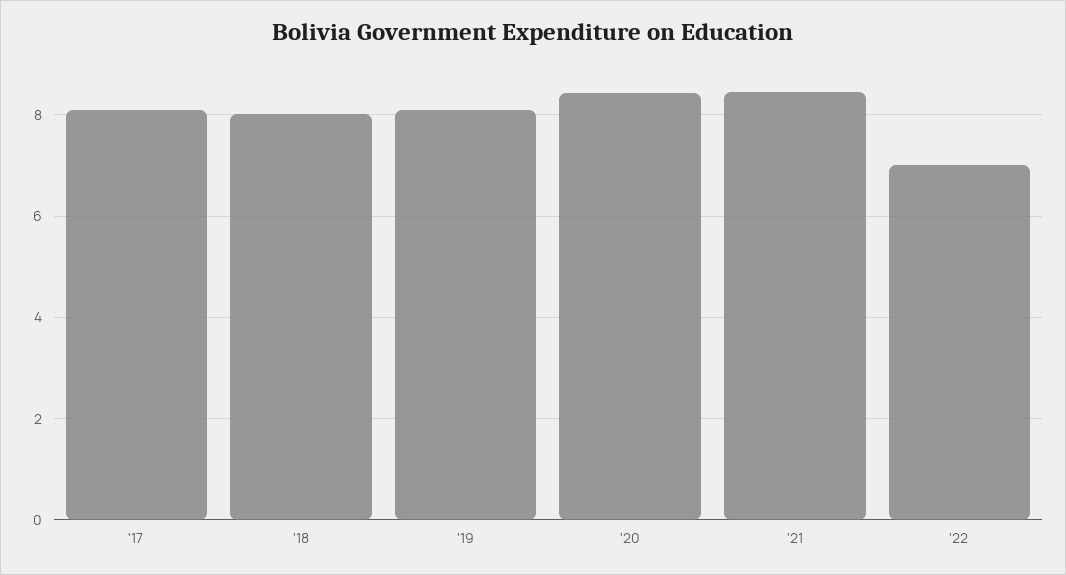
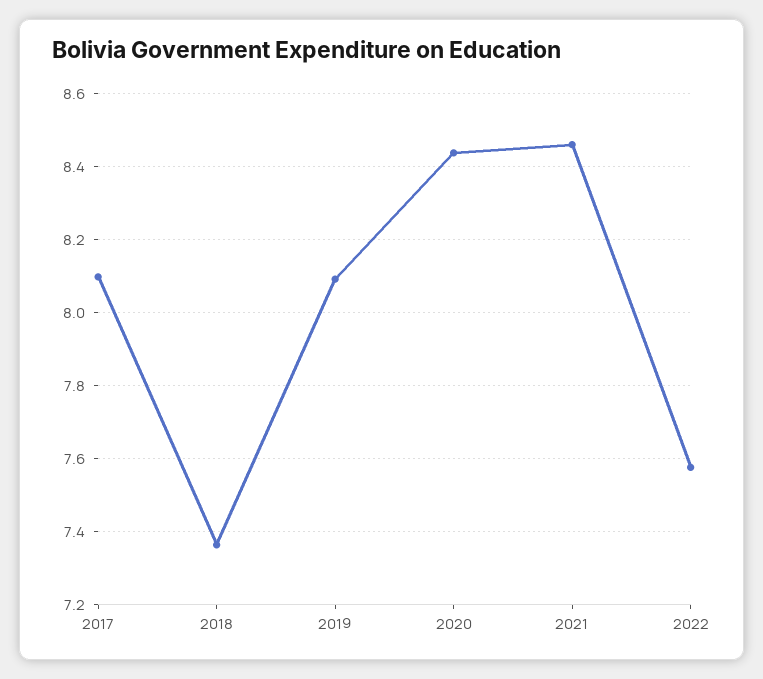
  {
    "'17": 8.1,
-   "'18": 8,
+   "'18": 7.36,
    "'19": 8.1,
    "'20": 8.44,
    "'21": 8.46,
-   "'22": 7
+   "'22": 7.58
  }

